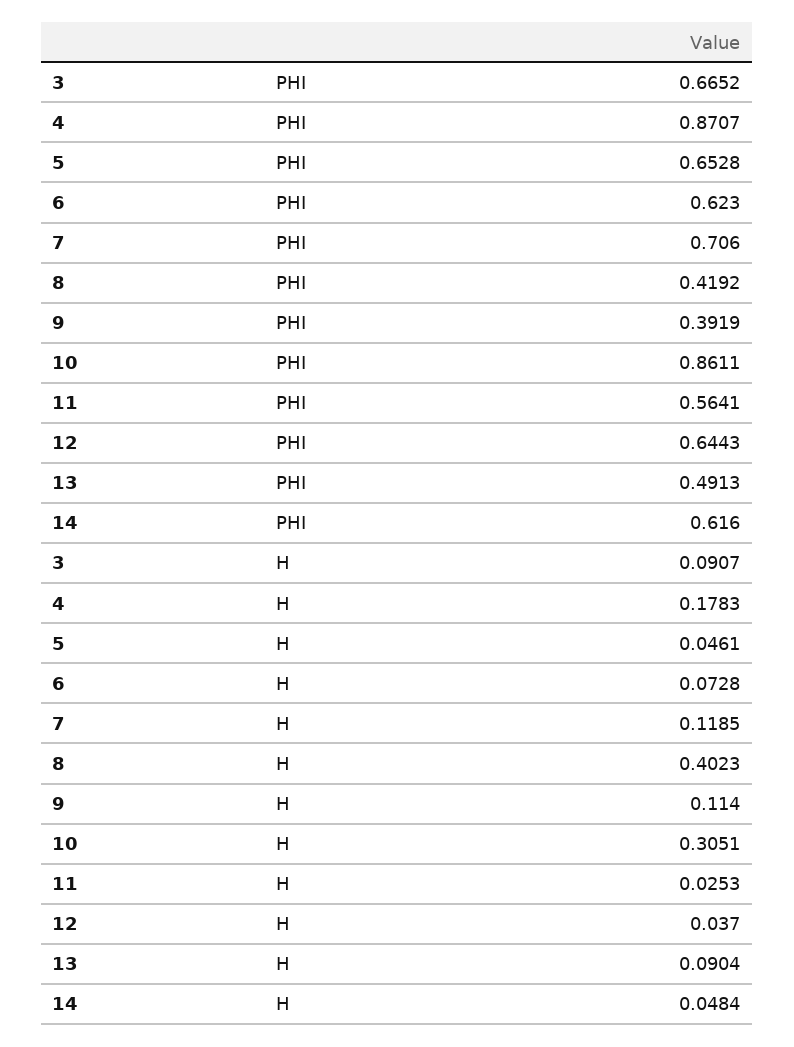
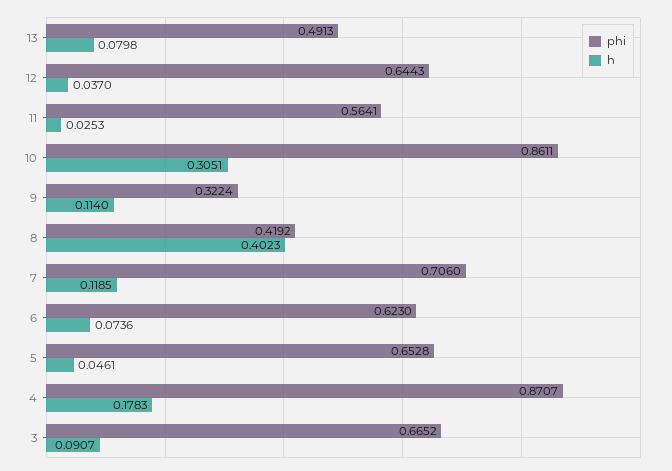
  {
    "PHI": {
      "3": 0.6652,
      "4": 0.8707,
      "5": 0.6528,
      "6": 0.623,
      "7": 0.706,
      "8": 0.4192,
-     "9": 0.3919,
+     "9": 0.3224,
      "10": 0.8611,
      "11": 0.5641,
      "12": 0.6443,
-     "13": 0.4913,
+     "13": 0.4913
-     "14": 0.616
    },
    "H": {
      "3": 0.0907,
      "4": 0.1783,
      "5": 0.0461,
-     "6": 0.0728,
+     "6": 0.0736,
      "7": 0.1185,
      "8": 0.4023,
      "9": 0.114,
      "10": 0.3051,
      "11": 0.0253,
      "12": 0.037,
-     "13": 0.0904,
+     "13": 0.0798
-     "14": 0.0484
    }
  }

